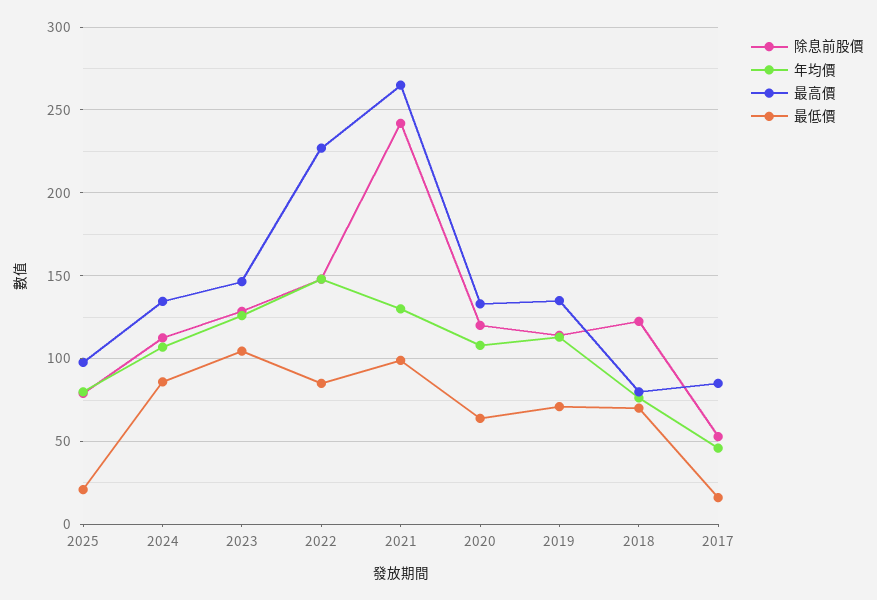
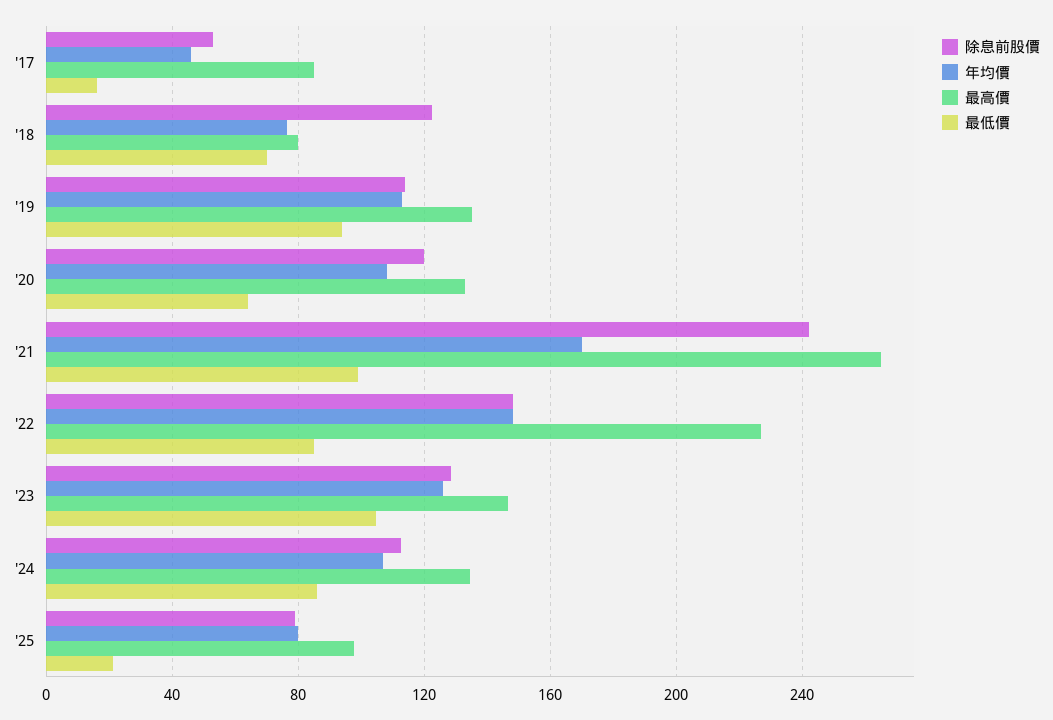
  {
    "除息前股價": {
      "2025": 80,
      "2024": 115,
      "2023": 130,
      "2022": 150,
      "2021": 240,
      "2020": 120,
      "2019": 115,
      "2018": 125,
      "2017": 55
    },
    "年均價": {
      "2025": 80,
      "2024": 105,
      "2023": 125,
      "2022": 150,
-     "2021": 130,
+     "2021": 170,
      "2020": 110,
      "2019": 115,
      "2018": 75,
      "2017": 45
    },
    "最高價": {
      "2025": 100,
      "2024": 135,
      "2023": 145,
      "2022": 225,
      "2021": 265,
      "2020": 135,
      "2019": 135,
      "2018": 80,
      "2017": 85
    },
    "最低價": {
      "2025": 20,
      "2024": 85,
      "2023": 105,
      "2022": 85,
      "2021": 100,
      "2020": 65,
-     "2019": 70,
+     "2019": 95,
      "2018": 70,
      "2017": 15
    }
  }

